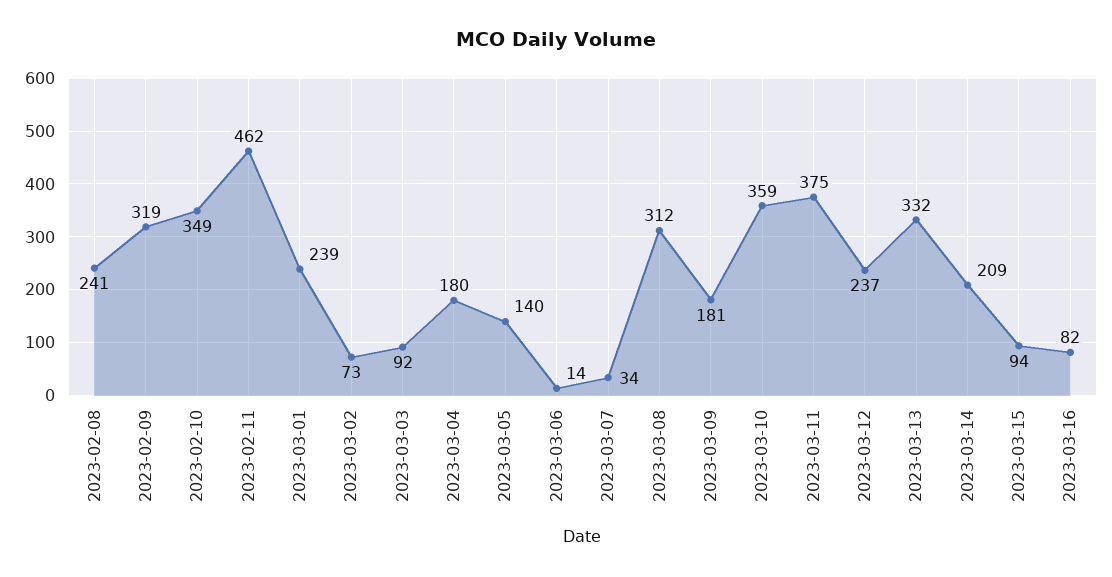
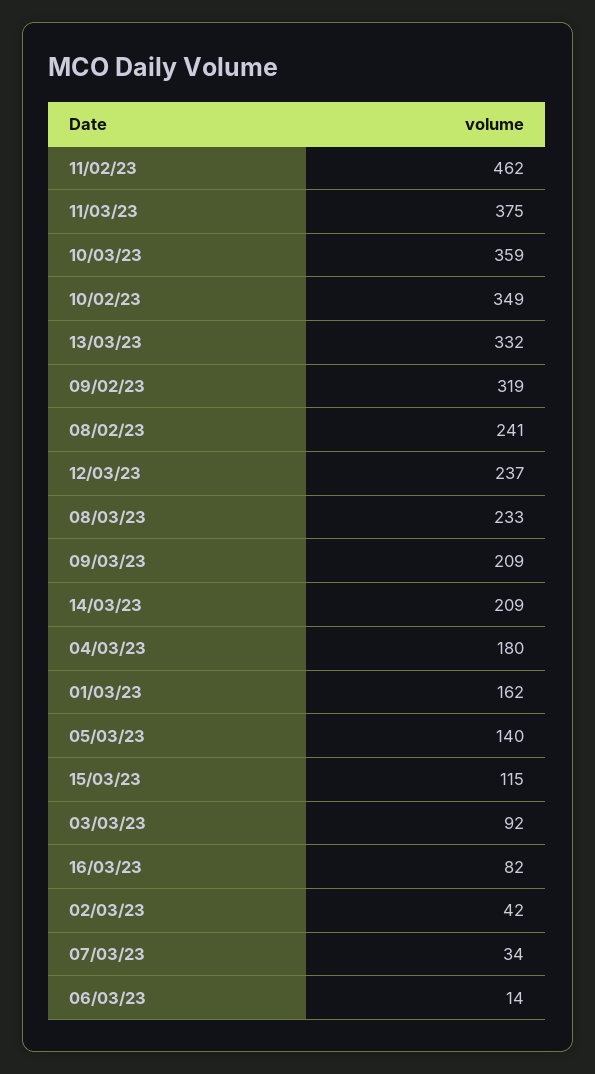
  {
    "2023-02-08": 241,
    "2023-02-09": 319,
    "2023-02-10": 349,
    "2023-02-11": 462,
-   "2023-03-01": 239,
+   "2023-03-01": 162,
-   "2023-03-02": 73,
+   "2023-03-02": 42,
    "2023-03-03": 92,
    "2023-03-04": 180,
    "2023-03-05": 140,
    "2023-03-06": 14,
    "2023-03-07": 34,
-   "2023-03-08": 312,
+   "2023-03-08": 233,
-   "2023-03-09": 181,
+   "2023-03-09": 209,
    "2023-03-10": 359,
    "2023-03-11": 375,
    "2023-03-12": 237,
    "2023-03-13": 332,
    "2023-03-14": 209,
-   "2023-03-15": 94,
+   "2023-03-15": 115,
    "2023-03-16": 82
  }

